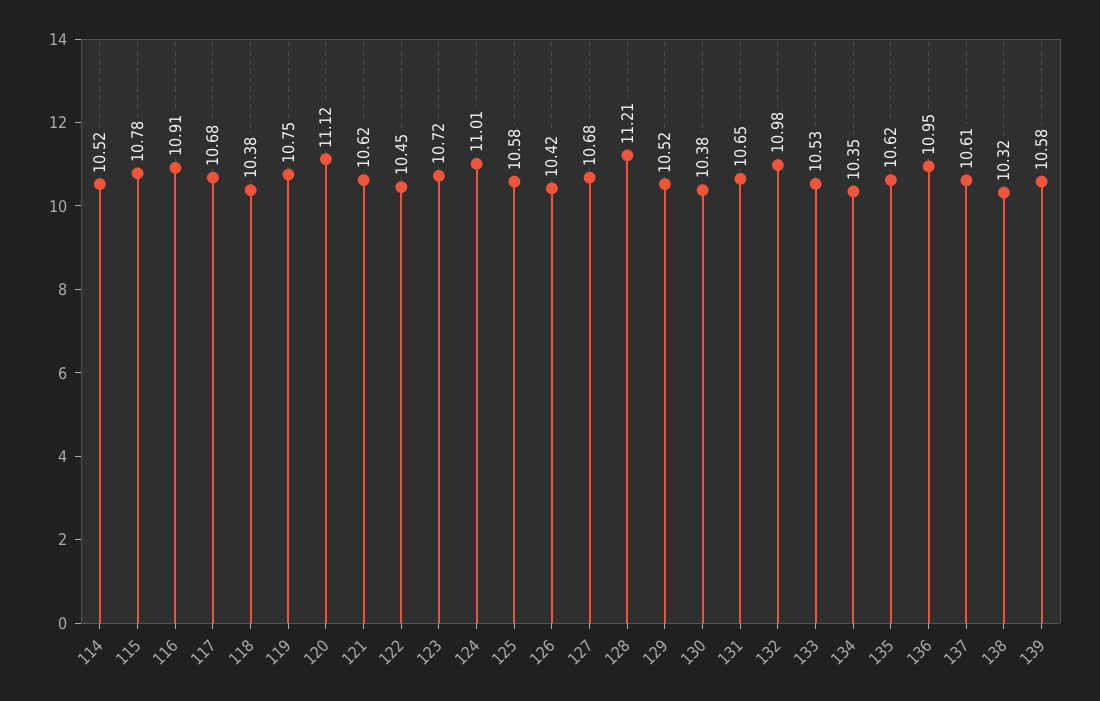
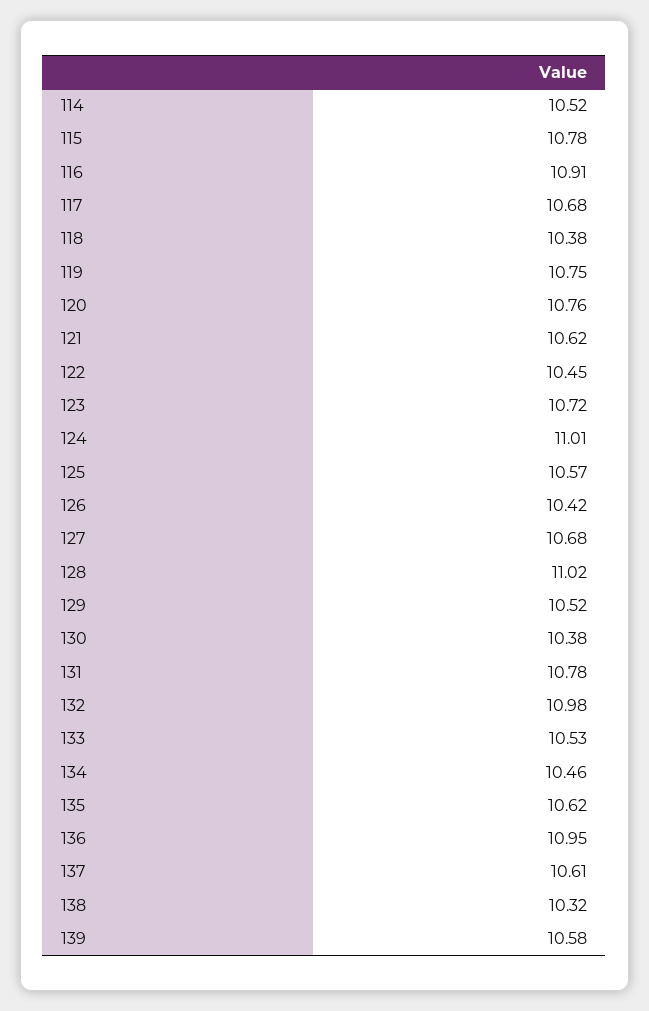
  {
    "114": 10.52,
    "115": 10.78,
    "116": 10.91,
    "117": 10.68,
    "118": 10.38,
    "119": 10.75,
-   "120": 11.12,
+   "120": 10.76,
    "121": 10.62,
    "122": 10.45,
    "123": 10.72,
    "124": 11.01,
-   "125": 10.58,
+   "125": 10.57,
    "126": 10.42,
    "127": 10.68,
-   "128": 11.21,
+   "128": 11.02,
    "129": 10.52,
    "130": 10.38,
-   "131": 10.65,
+   "131": 10.78,
    "132": 10.98,
    "133": 10.53,
-   "134": 10.35,
+   "134": 10.46,
    "135": 10.62,
    "136": 10.95,
    "137": 10.61,
    "138": 10.32,
    "139": 10.58
  }

